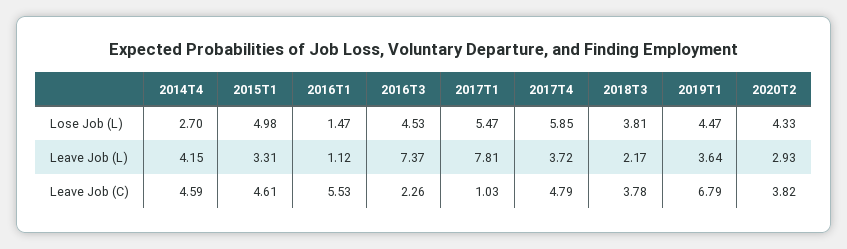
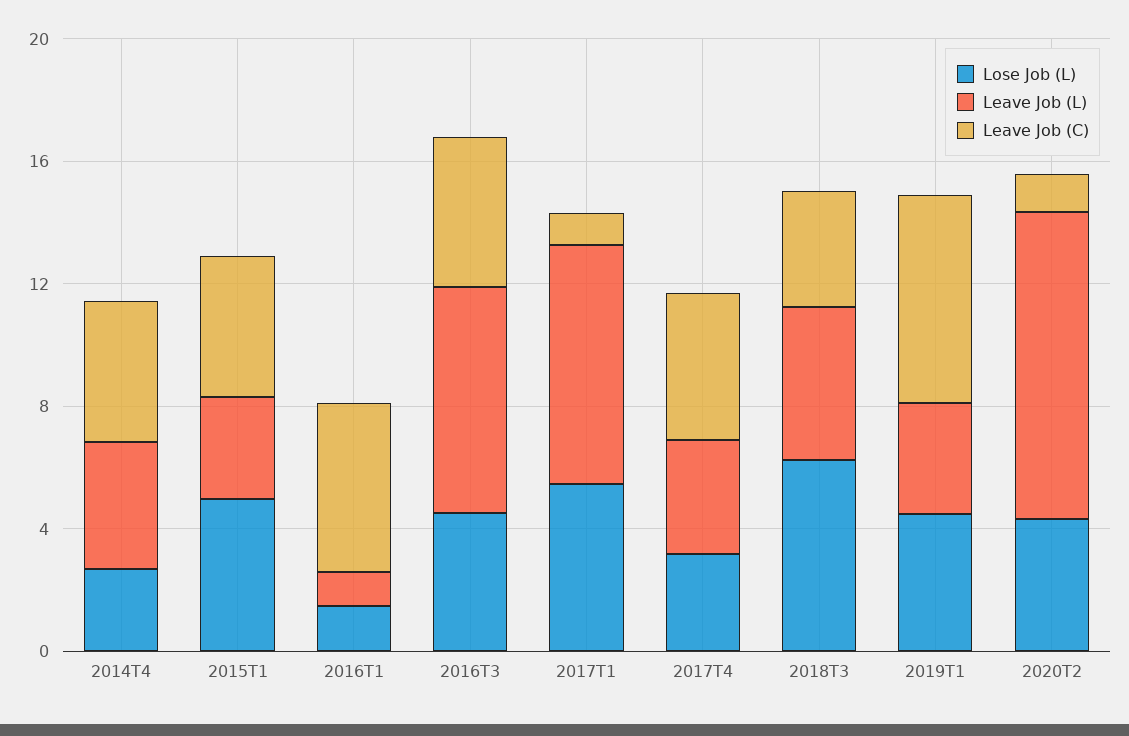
  {
    "Lose Job (L)": {
      "2014T4": 2.7,
      "2015T1": 4.98,
      "2016T1": 1.47,
      "2016T3": 4.53,
      "2017T1": 5.47,
-     "2017T4": 5.85,
+     "2017T4": 3,
-     "2018T3": 3.81,
+     "2018T3": 6,
      "2019T1": 4.47,
      "2020T2": 4.33
    },
    "Leave Job (L)": {
      "2014T4": 4.15,
      "2015T1": 3.31,
      "2016T1": 1.12,
      "2016T3": 7.37,
      "2017T1": 7.81,
      "2017T4": 3.72,
-     "2018T3": 2.17,
+     "2018T3": 5,
      "2019T1": 3.64,
-     "2020T2": 2.93
+     "2020T2": 10
    },
    "Leave Job (C)": {
      "2014T4": 4.59,
      "2015T1": 4.61,
      "2016T1": 5.53,
-     "2016T3": 2.26,
+     "2016T3": 5,
      "2017T1": 1.03,
      "2017T4": 4.79,
      "2018T3": 3.78,
      "2019T1": 6.79,
-     "2020T2": 3.82
+     "2020T2": 1
    }
  }

